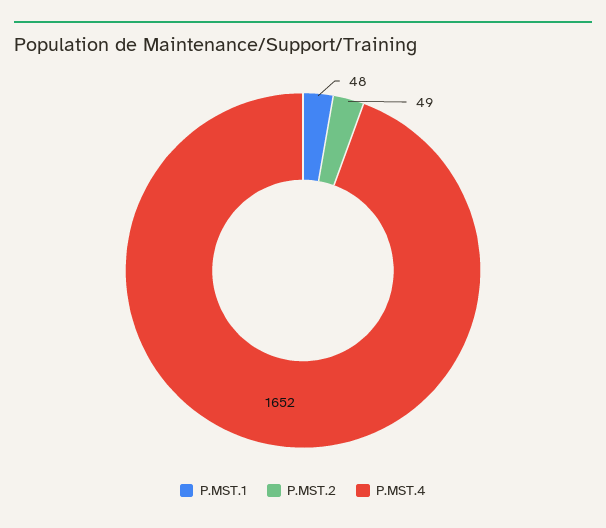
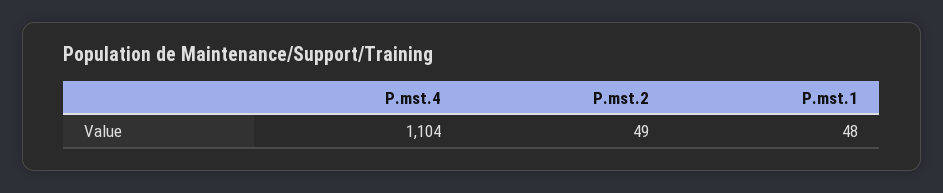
  {
    "P.MST.1": 48,
    "P.MST.2": 49,
-   "P.MST.4": 1652
+   "P.MST.4": 1104
  }

